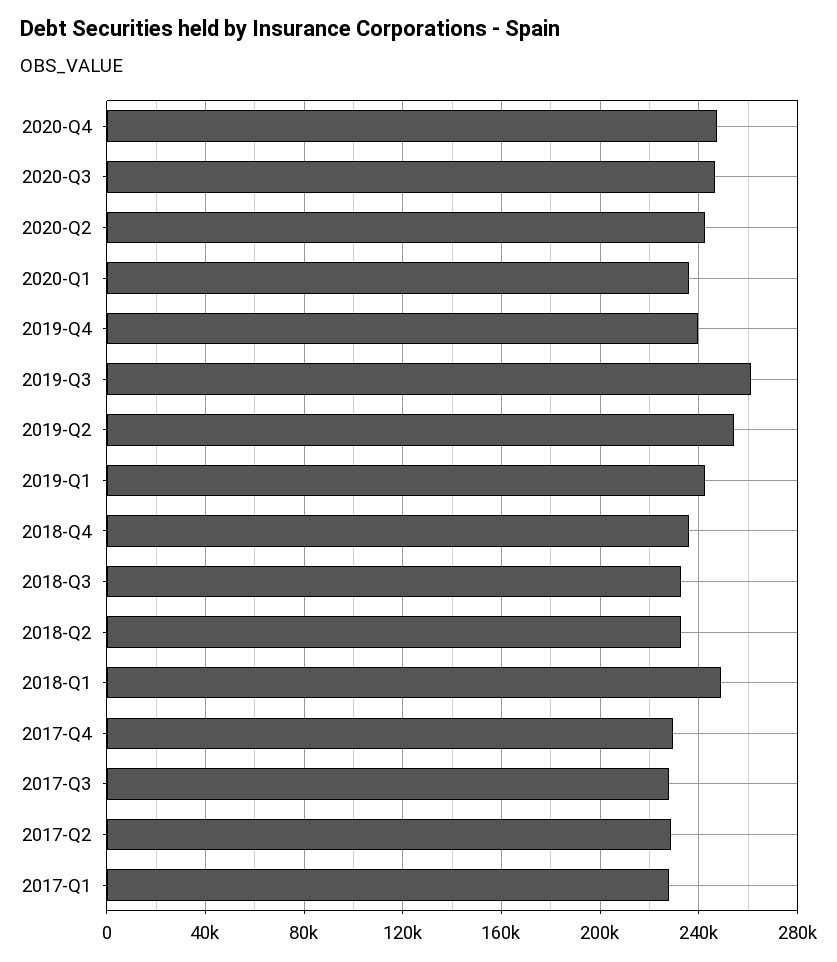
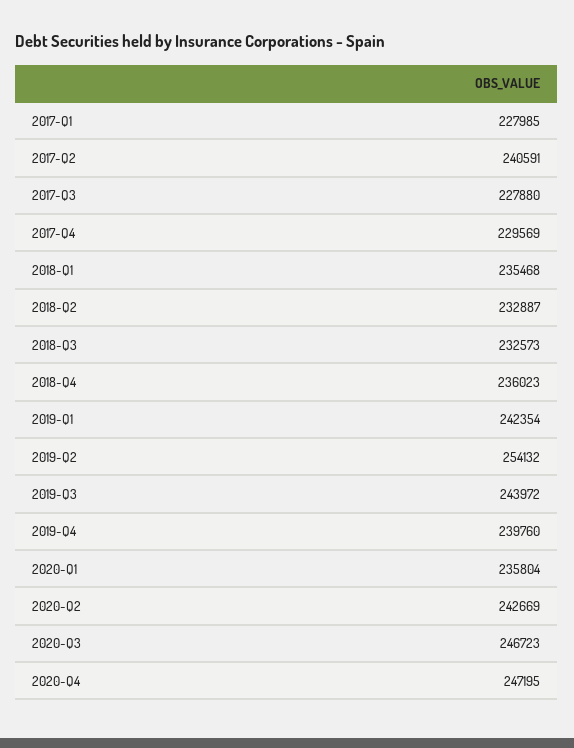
  {
    "2020-Q4": 247195,
    "2020-Q3": 246723,
    "2020-Q2": 242669,
    "2020-Q1": 235804,
    "2019-Q4": 239760,
-   "2019-Q3": 260000,
+   "2019-Q3": 243972,
    "2019-Q2": 254132,
    "2019-Q1": 242354,
    "2018-Q4": 236023,
    "2018-Q3": 232573,
    "2018-Q2": 232887,
-   "2018-Q1": 250000,
+   "2018-Q1": 235468,
    "2017-Q4": 229569,
    "2017-Q3": 227880,
-   "2017-Q2": 230000,
+   "2017-Q2": 240591,
    "2017-Q1": 227985
  }

